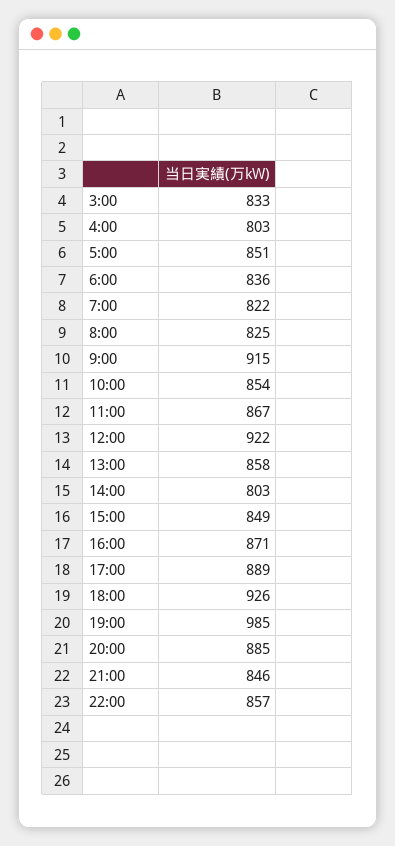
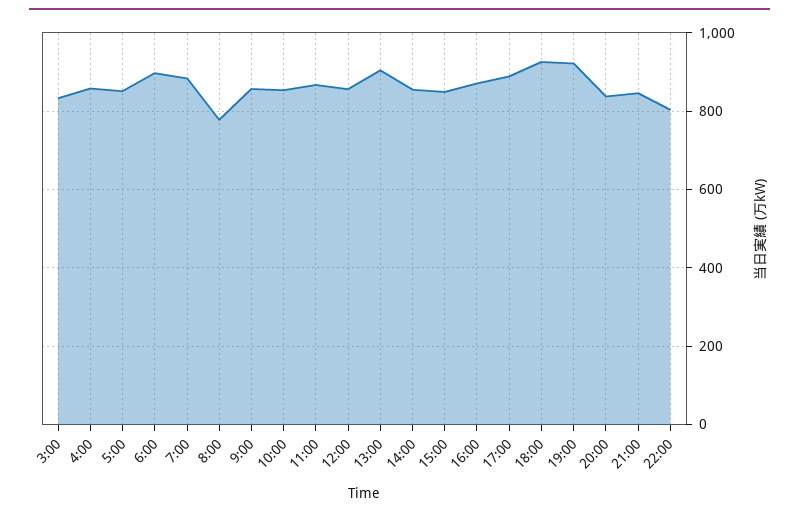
  {
    "3:00": 833,
-   "4:00": 803,
+   "4:00": 860,
    "5:00": 851,
-   "6:00": 836,
+   "6:00": 900,
-   "7:00": 822,
+   "7:00": 880,
-   "8:00": 825,
+   "8:00": 780,
-   "9:00": 915,
+   "9:00": 860,
    "10:00": 854,
    "11:00": 867,
-   "12:00": 922,
+   "12:00": 860,
-   "13:00": 858,
+   "13:00": 900,
-   "14:00": 803,
+   "14:00": 860,
    "15:00": 849,
    "16:00": 871,
    "17:00": 889,
    "18:00": 926,
-   "19:00": 985,
+   "19:00": 920,
-   "20:00": 885,
+   "20:00": 840,
    "21:00": 846,
-   "22:00": 857
+   "22:00": 800
  }

